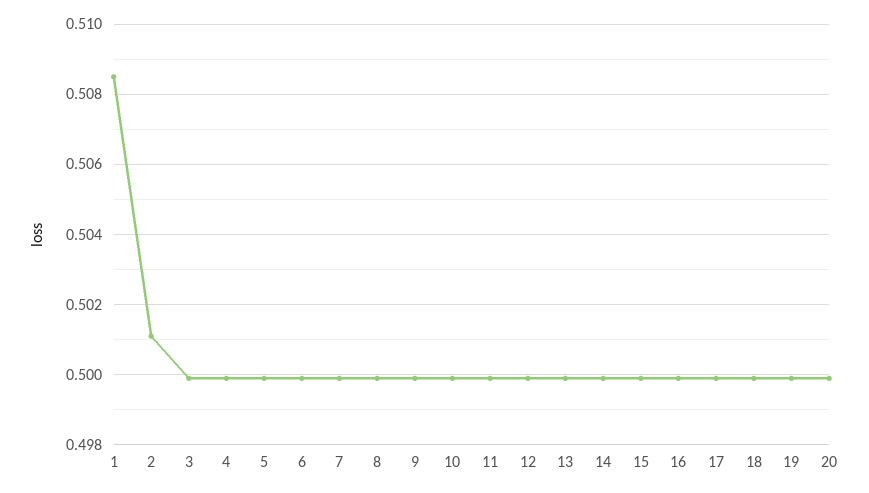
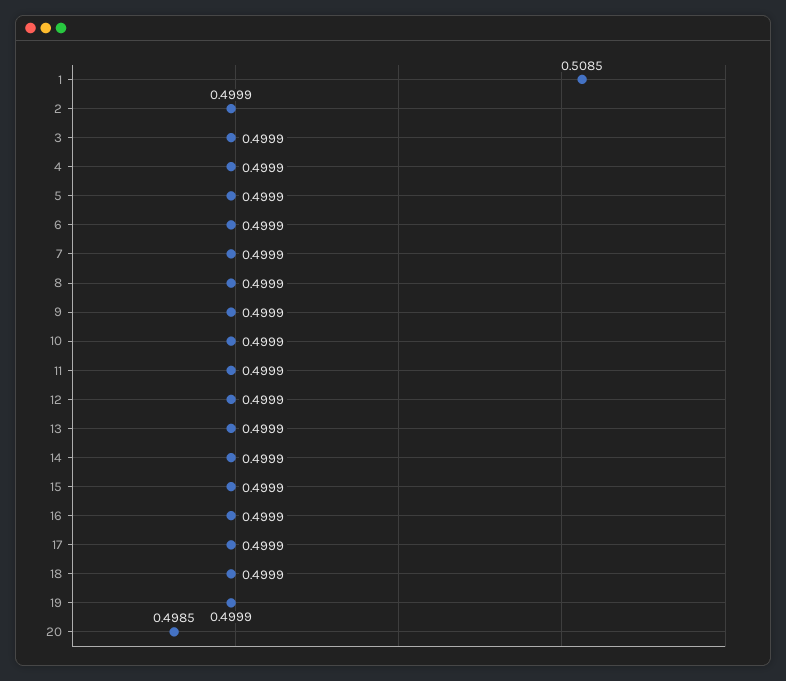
  {
    "1": 0.5085,
-   "2": 0.501,
+   "2": 0.4999,
    "3": 0.4999,
    "4": 0.4999,
    "5": 0.4999,
    "6": 0.4999,
    "7": 0.4999,
    "8": 0.4999,
    "9": 0.4999,
    "10": 0.4999,
    "11": 0.4999,
    "12": 0.4999,
    "13": 0.4999,
    "14": 0.4999,
    "15": 0.4999,
    "16": 0.4999,
    "17": 0.4999,
    "18": 0.4999,
    "19": 0.4999,
-   "20": 0.5
+   "20": 0.4985
  }

